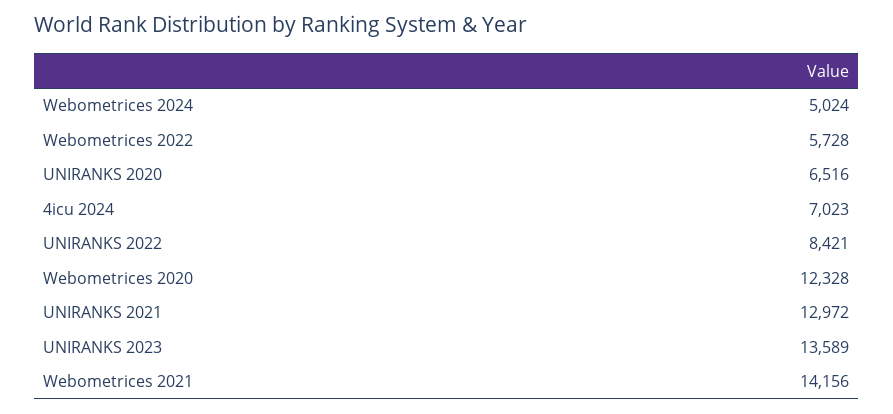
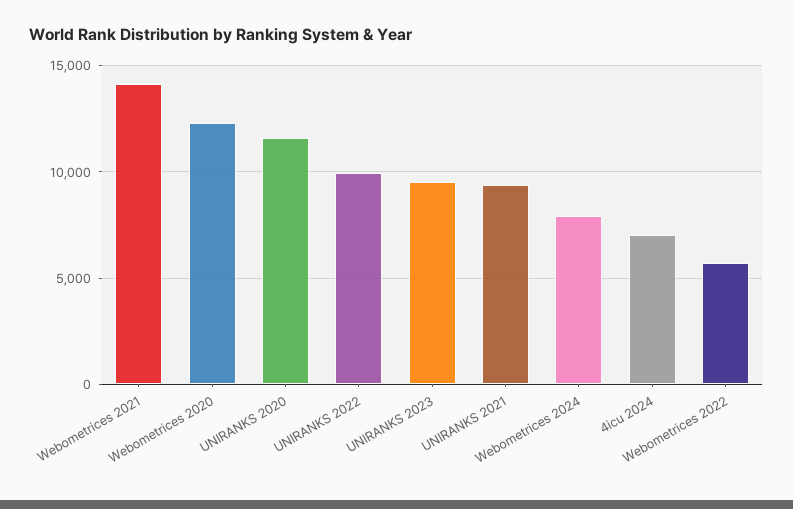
  {
-   "Webometrices 2024": 5024,
+   "Webometrices 2024": 8000,
    "Webometrices 2022": 5728,
-   "UNIRANKS 2020": 6516,
+   "UNIRANKS 2020": 11500,
    "4icu 2024": 7023,
-   "UNIRANKS 2022": 8421,
+   "UNIRANKS 2022": 10000,
    "Webometrices 2020": 12328,
-   "UNIRANKS 2021": 12972,
+   "UNIRANKS 2021": 9500,
-   "UNIRANKS 2023": 13589,
+   "UNIRANKS 2023": 9500,
    "Webometrices 2021": 14156
  }

